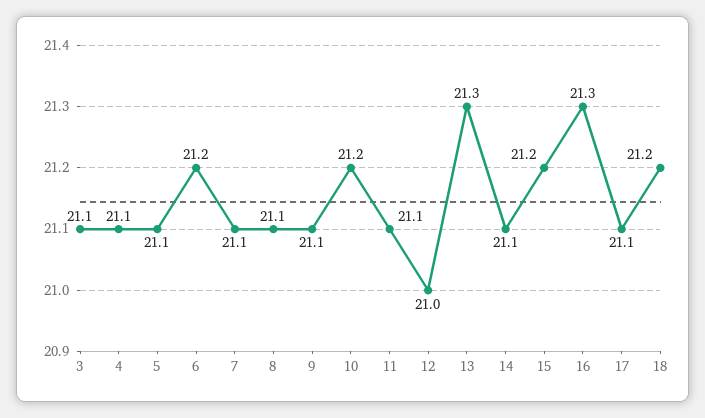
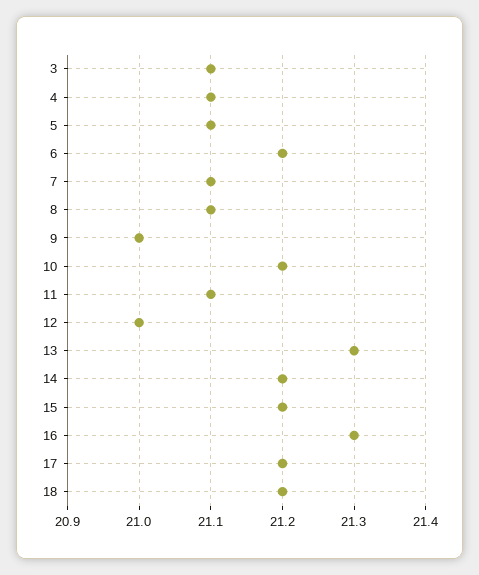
  {
    "3": 21.1,
    "4": 21.1,
    "5": 21.1,
    "6": 21.2,
    "7": 21.1,
    "8": 21.1,
-   "9": 21.1,
+   "9": 21,
    "10": 21.2,
    "11": 21.1,
    "12": 21,
    "13": 21.3,
-   "14": 21.1,
+   "14": 21.2,
    "15": 21.2,
    "16": 21.3,
-   "17": 21.1,
+   "17": 21.2,
    "18": 21.2
  }

